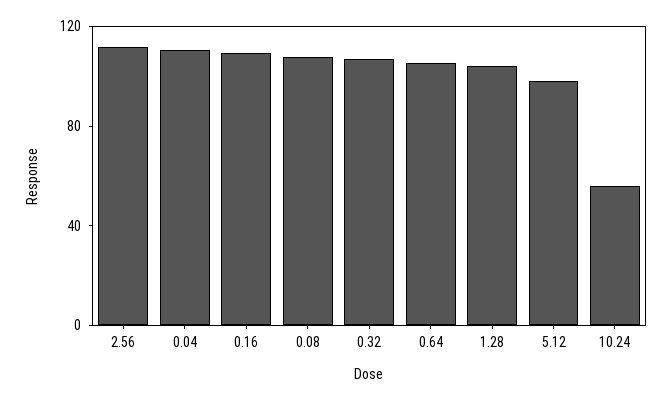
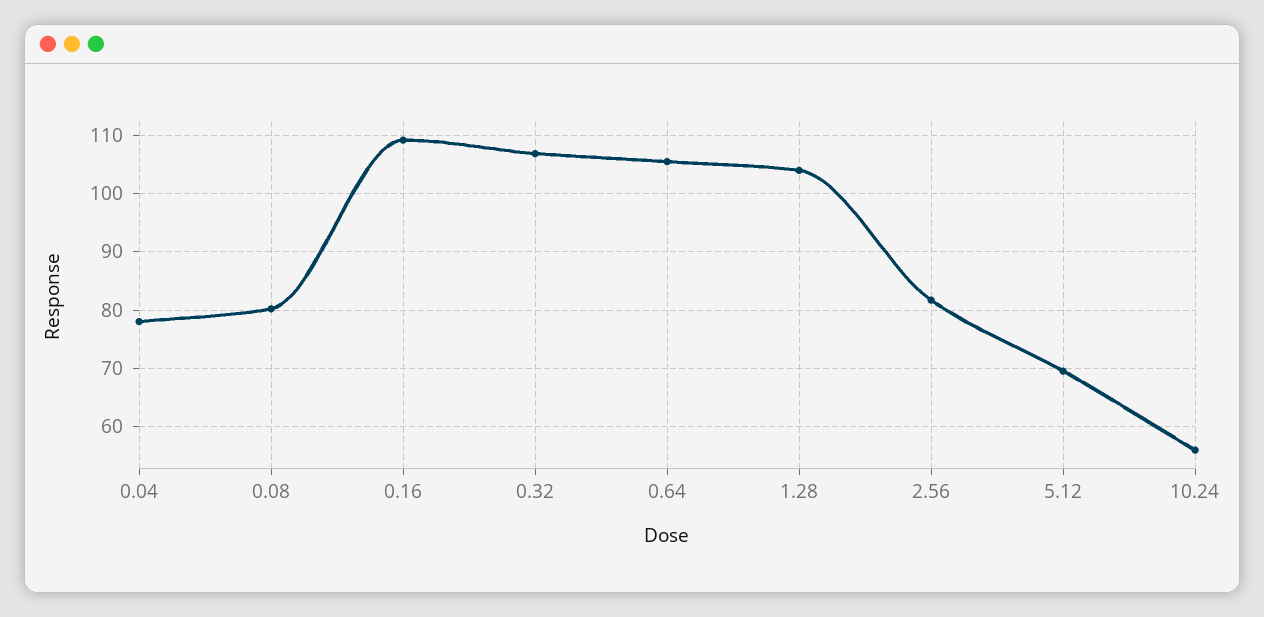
  {
-   "2.56": 110,
+   "2.56": 82,
-   "0.04": 110,
+   "0.04": 78,
    "0.16": 110,
-   "0.08": 110,
+   "0.08": 80,
    "0.32": 106,
    "0.64": 106,
    "1.28": 104,
-   "5.12": 100,
+   "5.12": 70,
    "10.24": 56
  }

